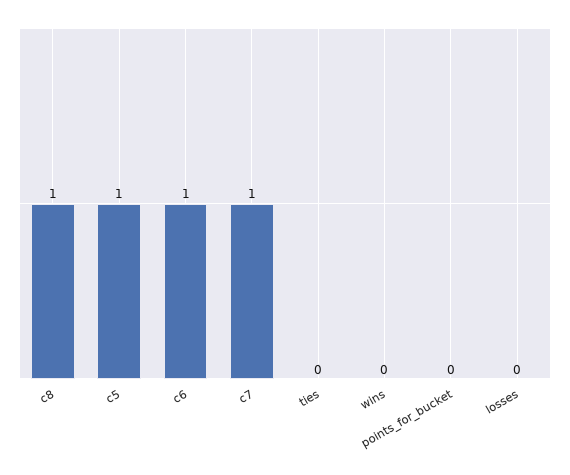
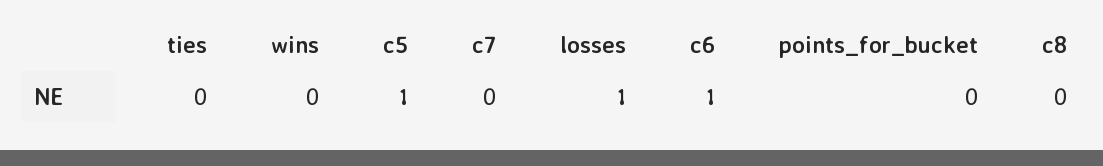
  {
-   "c8": 1,
+   "c8": 0,
    "c5": 1,
    "c6": 1,
-   "c7": 1,
+   "c7": 0,
    "ties": 0,
    "wins": 0,
    "points_for_bucket": 0,
-   "losses": 0
+   "losses": 1
  }

